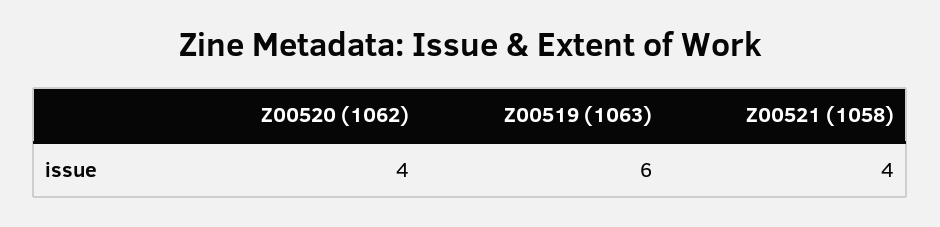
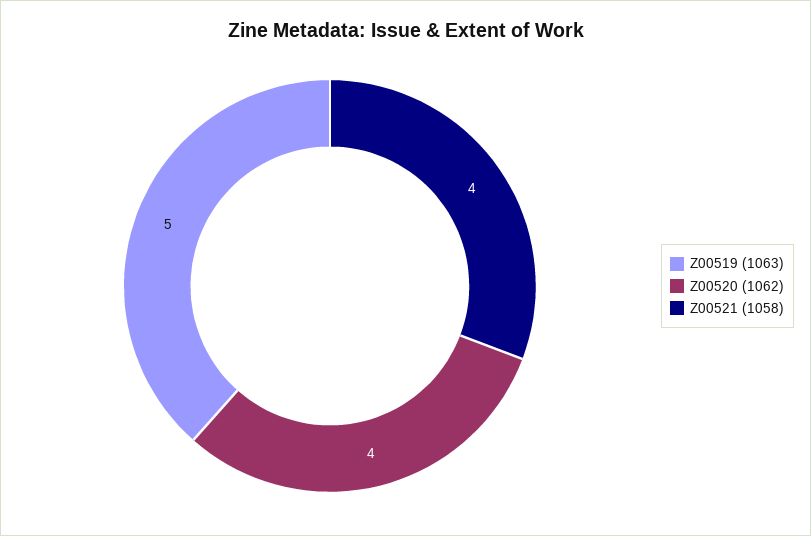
  {
    "Z00520 (1062)": 4,
-   "Z00519 (1063)": 6,
+   "Z00519 (1063)": 5,
    "Z00521 (1058)": 4
  }

